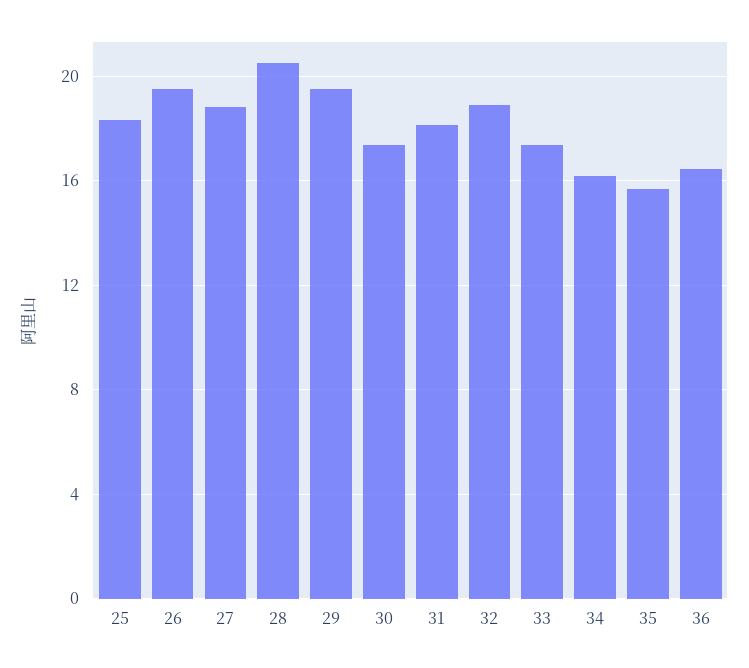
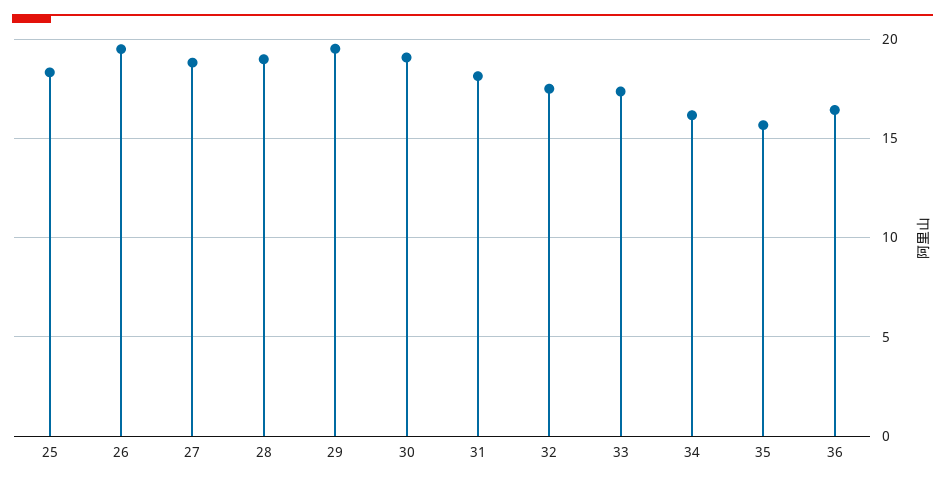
  {
    "25": 18.5,
    "26": 19.5,
    "27": 19,
-   "28": 20.5,
+   "28": 19,
    "29": 19.5,
-   "30": 17.5,
+   "30": 19,
    "31": 18,
-   "32": 19,
+   "32": 17.5,
    "33": 17.5,
    "34": 16,
    "35": 15.5,
    "36": 16.5
  }

